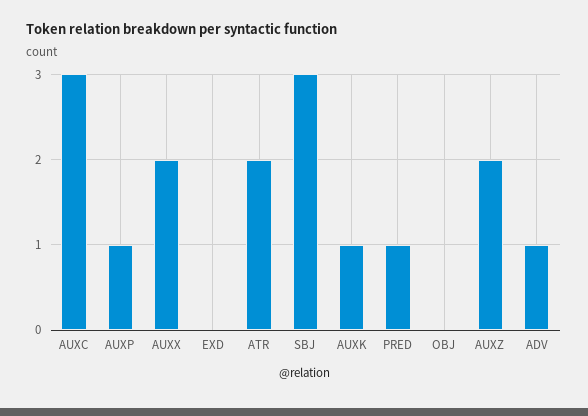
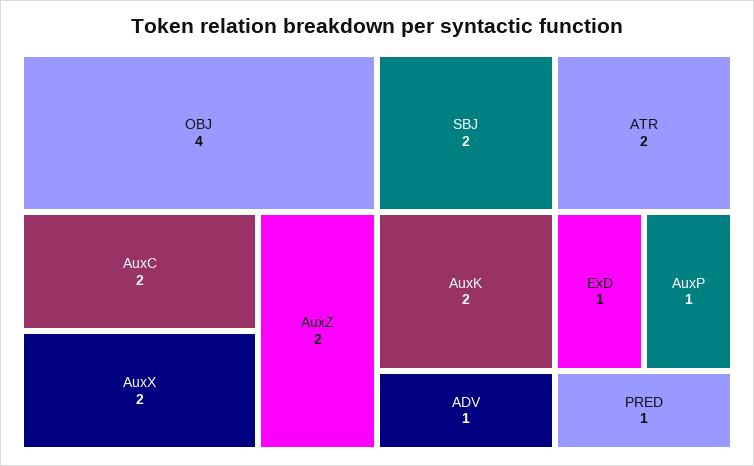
  {
-   "AUXC": 3,
+   "AUXC": 2,
    "AUXP": 1,
    "AUXX": 2,
-   "EXD": 0,
+   "EXD": 1,
    "ATR": 2,
-   "SBJ": 3,
+   "SBJ": 2,
-   "AUXK": 1,
+   "AUXK": 2,
    "PRED": 1,
-   "OBJ": 0,
+   "OBJ": 4,
    "AUXZ": 2,
    "ADV": 1
  }

